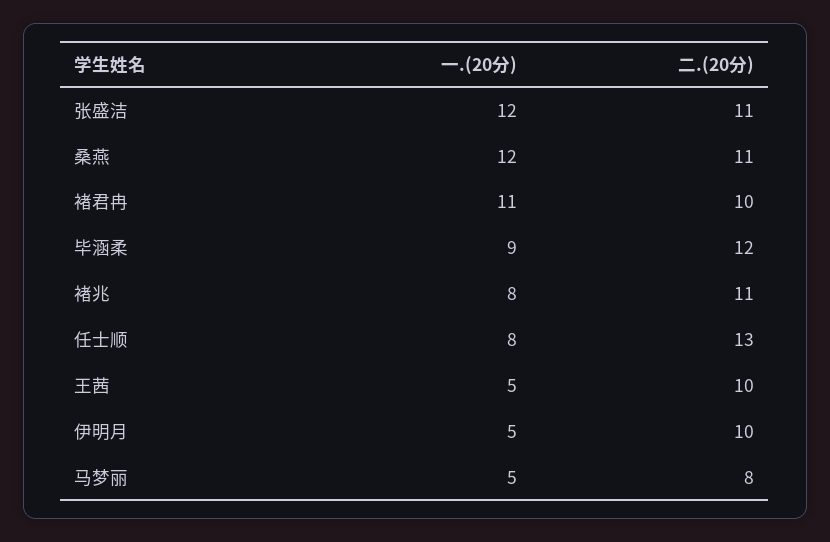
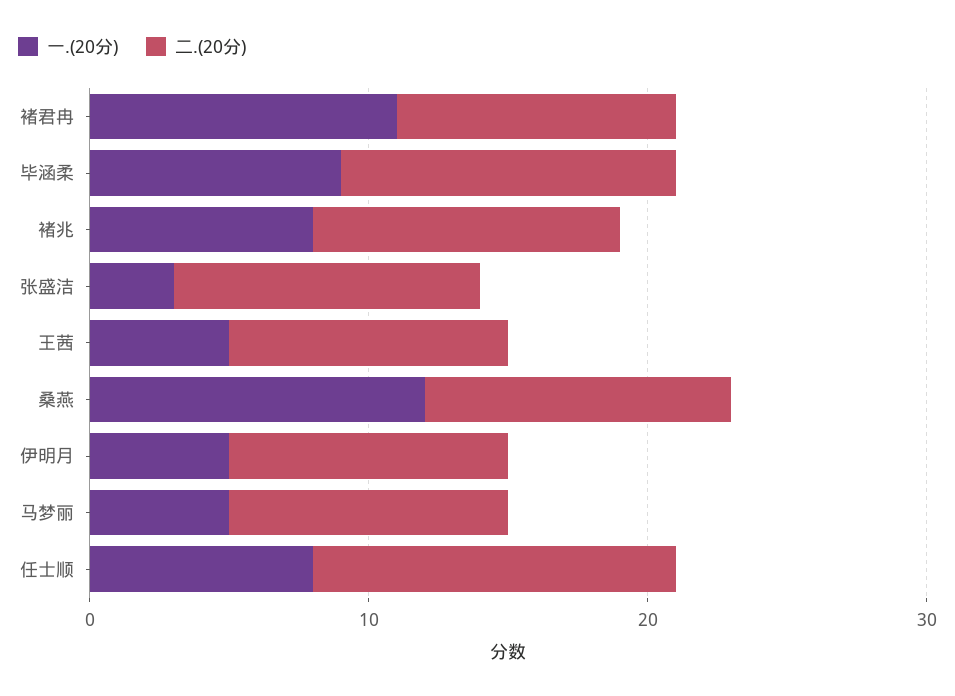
  {
    "一.(20分)": {
-     "张盛洁": 12,
+     "张盛洁": 3,
      "桑燕": 12,
      "褚君冉": 11,
      "毕涵柔": 9,
      "褚兆": 8,
      "任士顺": 8,
      "王茜": 5,
      "伊明月": 5,
      "马梦丽": 5
    },
    "二.(20分)": {
      "张盛洁": 11,
      "桑燕": 11,
      "褚君冉": 10,
      "毕涵柔": 12,
      "褚兆": 11,
      "任士顺": 13,
      "王茜": 10,
      "伊明月": 10,
-     "马梦丽": 8
+     "马梦丽": 10
    }
  }

